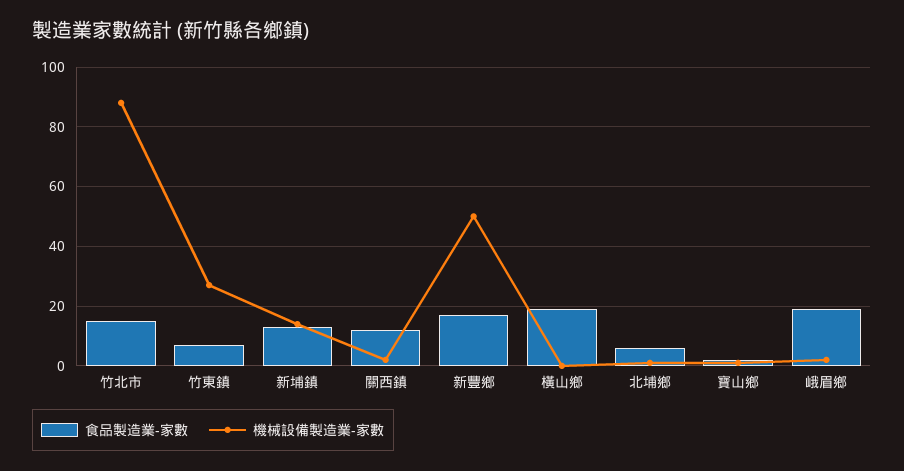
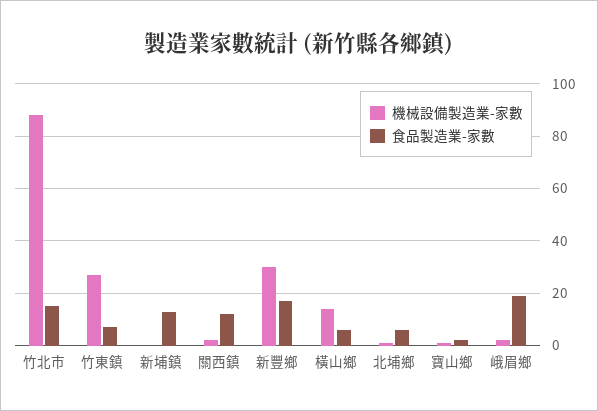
  {
    "食品製造業-家數": {
      "竹北市": 15,
      "竹東鎮": 5,
      "新埔鎮": 15,
      "關西鎮": 10,
      "新豐鄉": 15,
-     "橫山鄉": 20,
+     "橫山鄉": 5,
      "北埔鄉": 5,
      "寶山鄉": 0,
      "峨眉鄉": 20
    },
    "機械設備製造業-家數": {
      "竹北市": 90,
      "竹東鎮": 25,
-     "新埔鎮": 15,
+     "新埔鎮": 0,
      "關西鎮": 0,
-     "新豐鄉": 50,
+     "新豐鄉": 30,
-     "橫山鄉": 0,
+     "橫山鄉": 15,
      "北埔鄉": 0,
      "寶山鄉": 0,
      "峨眉鄉": 0
    }
  }

